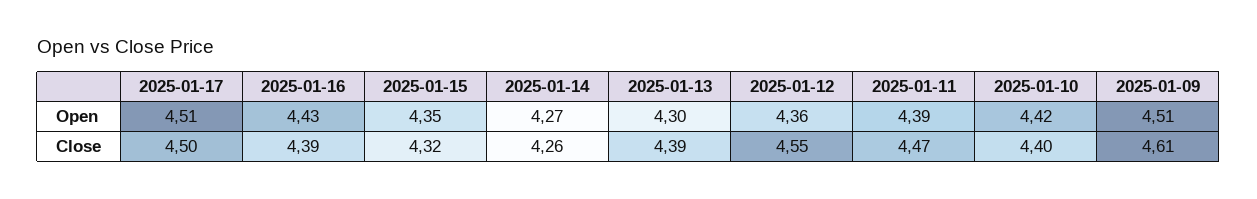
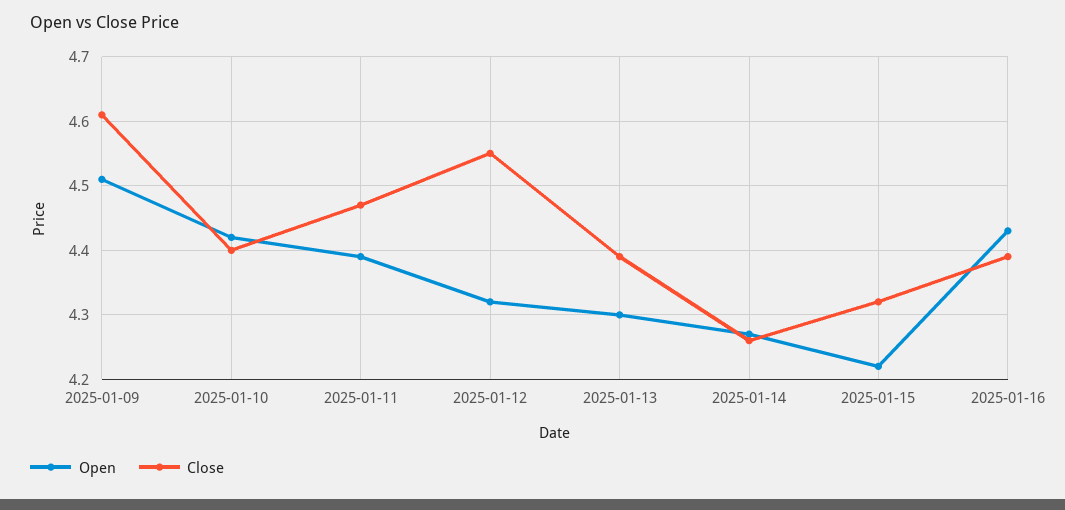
  {
    "Open": {
-     "2025-01-17": 4.51,
      "2025-01-16": 4.43,
-     "2025-01-15": 4.35,
+     "2025-01-15": 4.22,
      "2025-01-14": 4.27,
      "2025-01-13": 4.3,
-     "2025-01-12": 4.36,
+     "2025-01-12": 4.32,
      "2025-01-11": 4.39,
      "2025-01-10": 4.42,
      "2025-01-09": 4.51
    },
    "Close": {
-     "2025-01-17": 4.5,
      "2025-01-16": 4.39,
      "2025-01-15": 4.32,
      "2025-01-14": 4.26,
      "2025-01-13": 4.39,
      "2025-01-12": 4.55,
      "2025-01-11": 4.47,
      "2025-01-10": 4.4,
      "2025-01-09": 4.61
    }
  }

